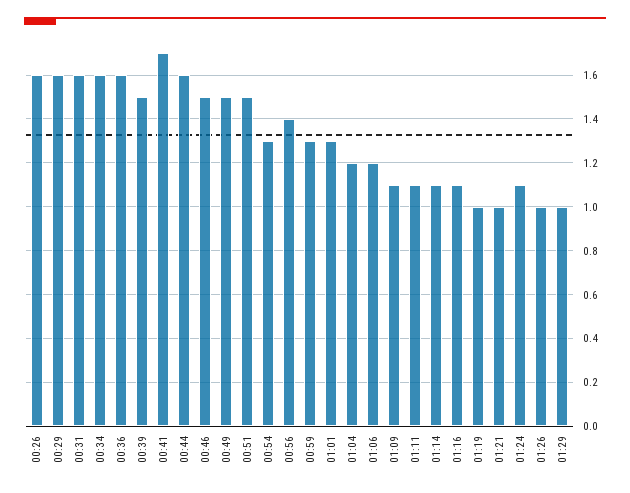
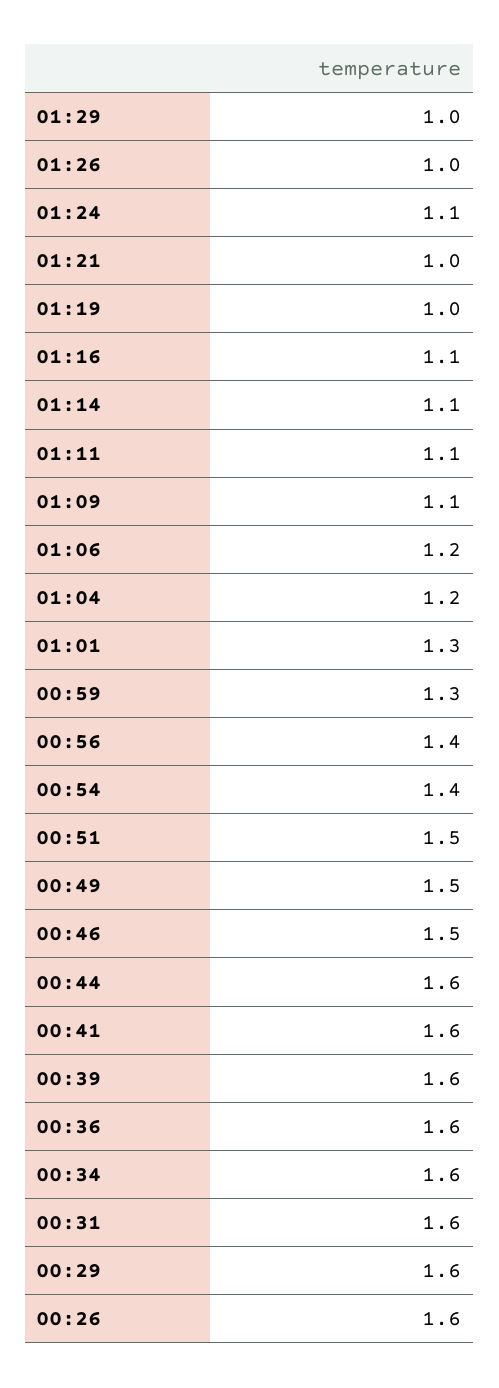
  {
    "00:26": 1.6,
    "00:29": 1.6,
    "00:31": 1.6,
    "00:34": 1.6,
    "00:36": 1.6,
-   "00:39": 1.5,
+   "00:39": 1.6,
-   "00:41": 1.7,
+   "00:41": 1.6,
    "00:44": 1.6,
    "00:46": 1.5,
    "00:49": 1.5,
    "00:51": 1.5,
-   "00:54": 1.3,
+   "00:54": 1.4,
    "00:56": 1.4,
    "00:59": 1.3,
    "01:01": 1.3,
    "01:04": 1.2,
    "01:06": 1.2,
    "01:09": 1.1,
    "01:11": 1.1,
    "01:14": 1.1,
    "01:16": 1.1,
    "01:19": 1,
    "01:21": 1,
    "01:24": 1.1,
    "01:26": 1,
    "01:29": 1
  }

